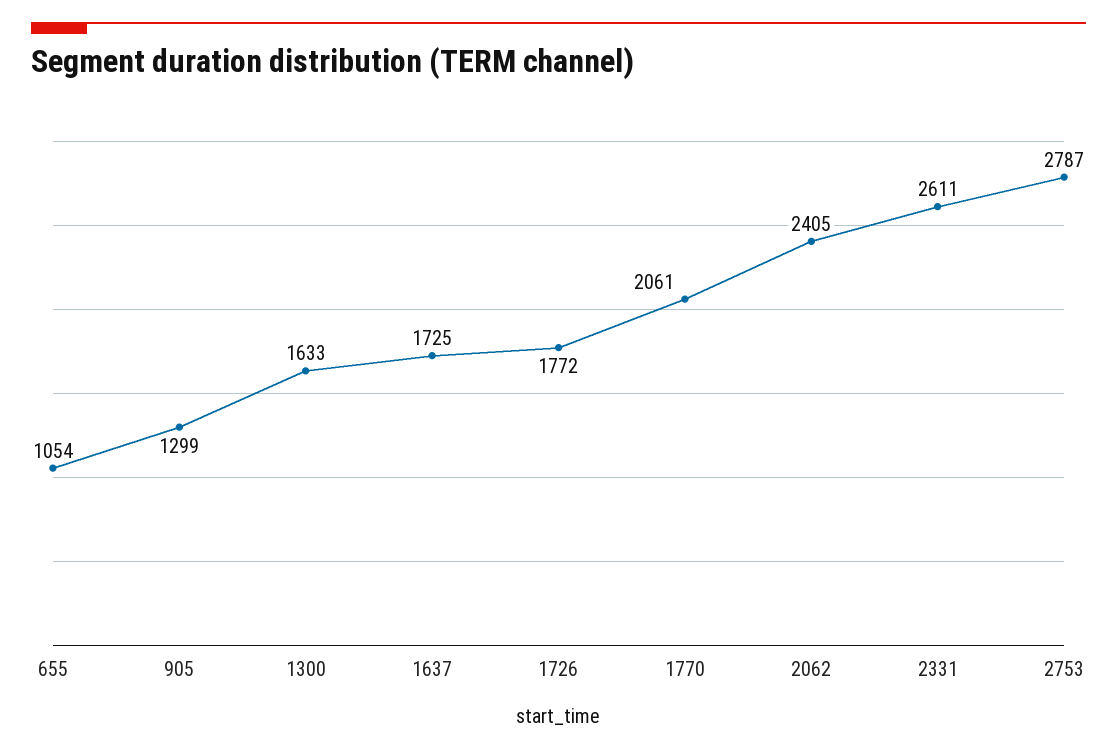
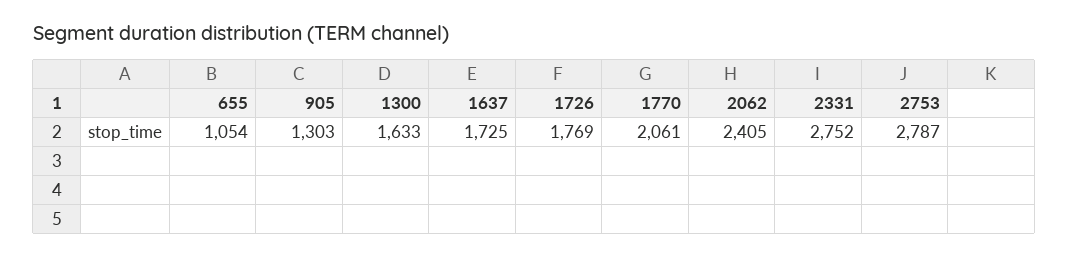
  {
    "655": 1054,
-   "905": 1299,
+   "905": 1303,
    "1300": 1633,
    "1637": 1725,
-   "1726": 1772,
+   "1726": 1769,
    "1770": 2061,
    "2062": 2405,
-   "2331": 2611,
+   "2331": 2752,
    "2753": 2787
  }

